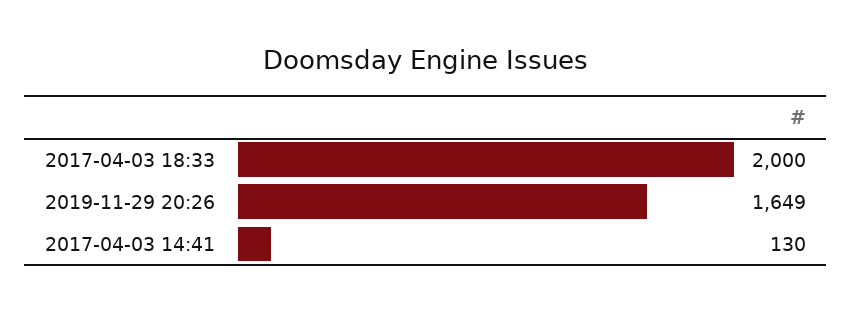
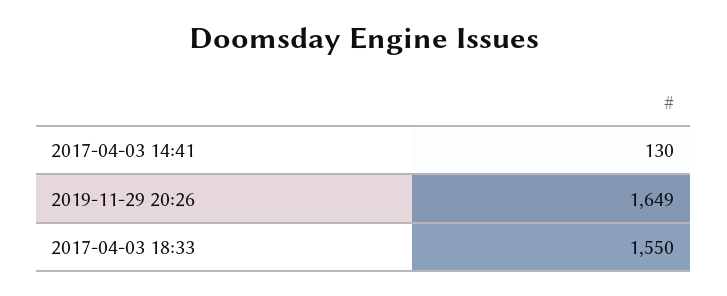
  {
-   "2017-04-03 18:33": 2000,
+   "2017-04-03 18:33": 1550,
    "2019-11-29 20:26": 1649,
    "2017-04-03 14:41": 130
  }

